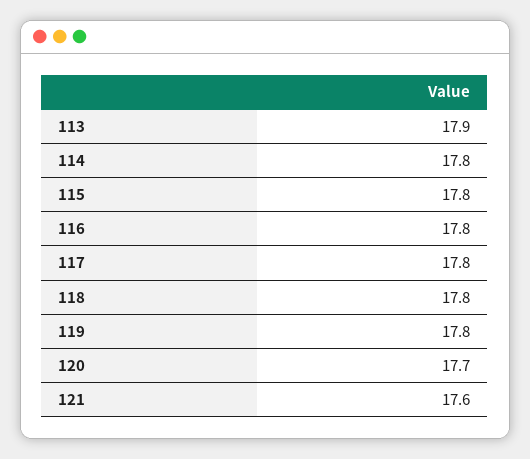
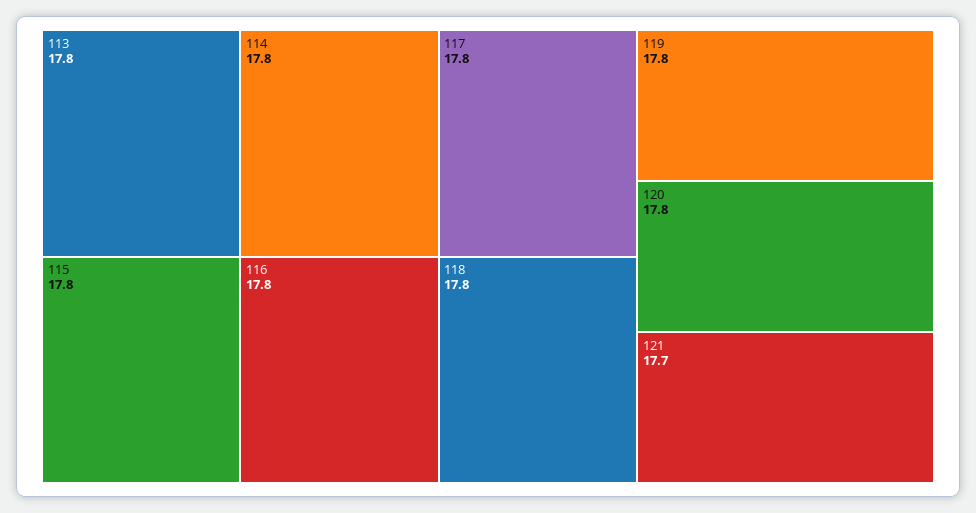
  {
-   "113": 17.9,
+   "113": 17.8,
    "114": 17.8,
    "115": 17.8,
    "116": 17.8,
    "117": 17.8,
    "118": 17.8,
    "119": 17.8,
-   "120": 17.7,
+   "120": 17.8,
-   "121": 17.6
+   "121": 17.7
  }

